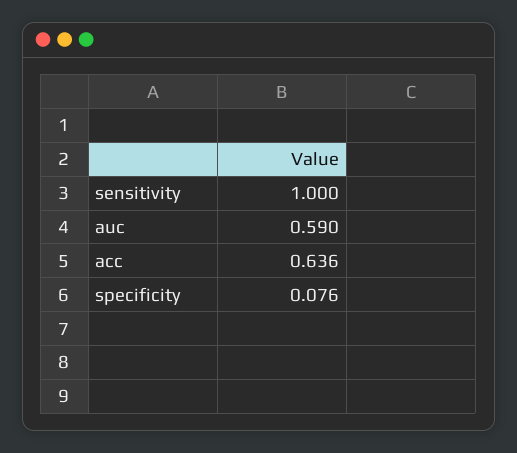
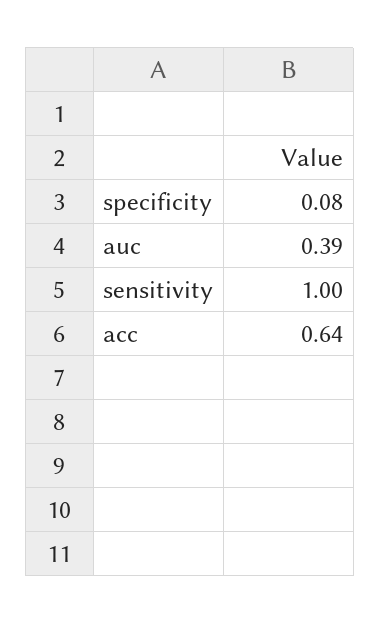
  {
    "sensitivity": 1,
-   "auc": 0.59,
+   "auc": 0.39,
    "acc": 0.636,
    "specificity": 0.076
  }

